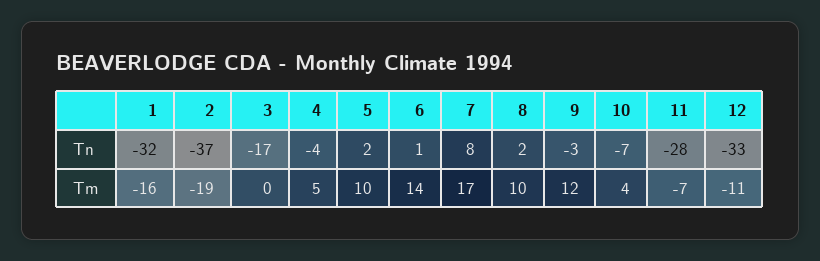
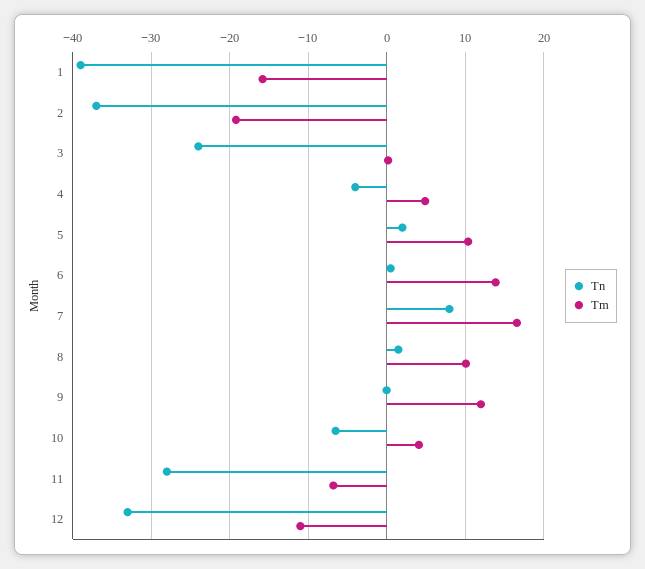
  {
    "Tn": {
-     "1": -32,
+     "1": -39,
      "2": -37,
-     "3": -17,
+     "3": -24,
      "4": -4,
      "5": 2,
      "6": 1,
      "7": 8,
      "8": 2,
-     "9": -3,
+     "9": 0,
      "10": -7,
      "11": -28,
      "12": -33
    },
    "Tm": {
      "1": -16,
      "2": -19,
      "3": 0,
      "4": 5,
      "5": 10,
      "6": 14,
      "7": 17,
      "8": 10,
      "9": 12,
      "10": 4,
      "11": -7,
      "12": -11
    }
  }

